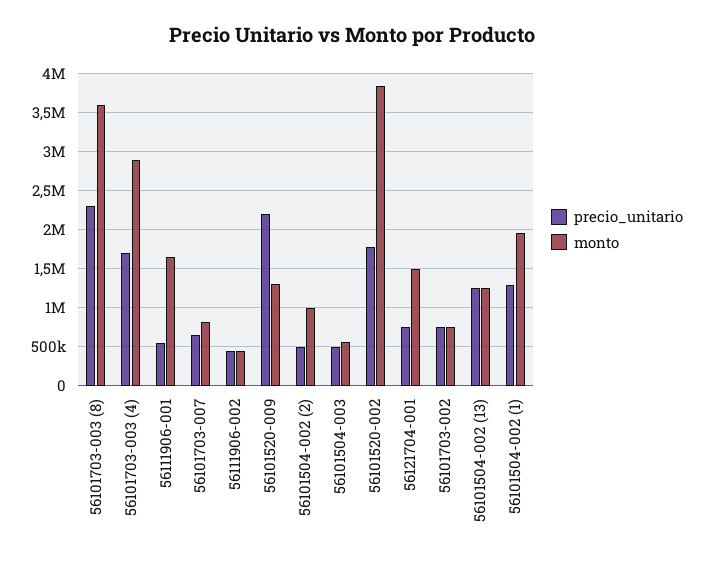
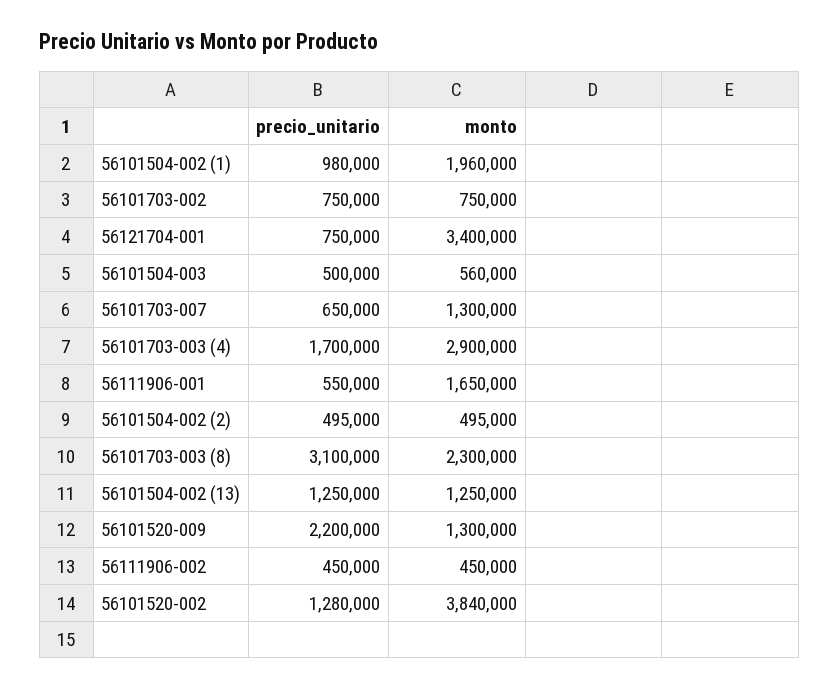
  {
    "precio_unitario": {
-     "56101703-003 (8)": 2300000,
+     "56101703-003 (8)": 3100000,
      "56101703-003 (4)": 1700000,
      "56111906-001": 550000,
      "56101703-007": 650000,
      "56111906-002": 450000,
      "56101520-009": 2200000,
      "56101504-002 (2)": 495000,
      "56101504-003": 500000,
-     "56101520-002": 1800000,
+     "56101520-002": 1280000,
      "56121704-001": 750000,
      "56101703-002": 750000,
      "56101504-002 (13)": 1250000,
-     "56101504-002 (1)": 1300000
+     "56101504-002 (1)": 980000
    },
    "monto": {
-     "56101703-003 (8)": 3600000,
+     "56101703-003 (8)": 2300000,
      "56101703-003 (4)": 2900000,
      "56111906-001": 1650000,
-     "56101703-007": 800000,
+     "56101703-007": 1300000,
      "56111906-002": 450000,
      "56101520-009": 1300000,
-     "56101504-002 (2)": 1000000,
+     "56101504-002 (2)": 495000,
      "56101504-003": 560000,
      "56101520-002": 3840000,
-     "56121704-001": 1500000,
+     "56121704-001": 3400000,
      "56101703-002": 750000,
      "56101504-002 (13)": 1250000,
      "56101504-002 (1)": 1960000
    }
  }

